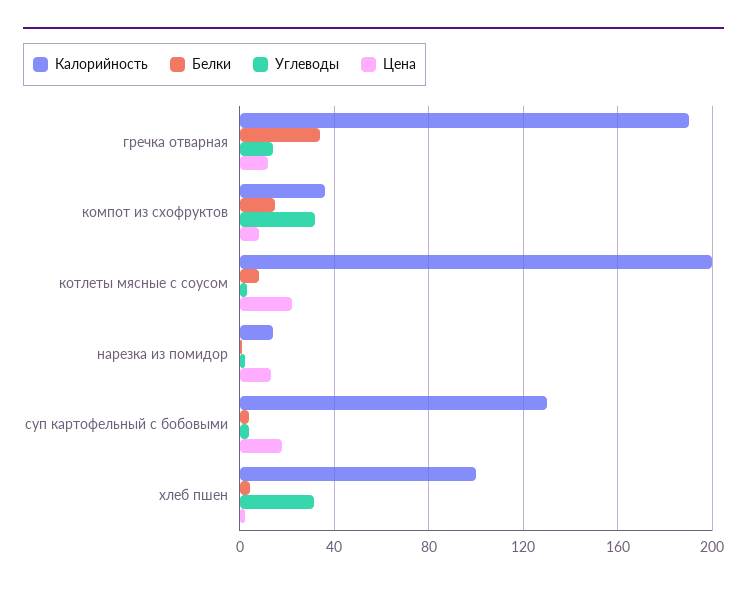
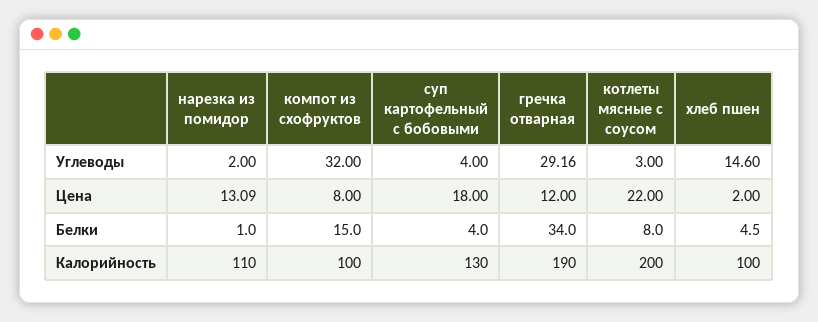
  {
    "Калорийность": {
      "гречка отварная": 190,
-     "компот из схофруктов": 35,
+     "компот из схофруктов": 100,
      "котлеты мясные с соусом": 200,
-     "нарезка из помидор": 15,
+     "нарезка из помидор": 110,
      "суп картофельный с бобовыми": 130,
      "хлеб пшен": 100
    },
    "Белки": {
      "гречка отварная": 34,
      "компот из схофруктов": 15,
      "котлеты мясные с соусом": 8,
      "нарезка из помидор": 1,
      "суп картофельный с бобовыми": 4,
      "хлеб пшен": 4.5
    },
    "Углеводы": {
-     "гречка отварная": 15,
+     "гречка отварная": 29.16,
      "компот из схофруктов": 32,
      "котлеты мясные с соусом": 3,
      "нарезка из помидор": 2,
      "суп картофельный с бобовыми": 4,
-     "хлеб пшен": 30
+     "хлеб пшен": 14.6
    },
    "Цена": {
      "гречка отварная": 12,
      "компот из схофруктов": 8,
      "котлеты мясные с соусом": 22,
      "нарезка из помидор": 13.09,
      "суп картофельный с бобовыми": 18,
      "хлеб пшен": 2
    }
  }

